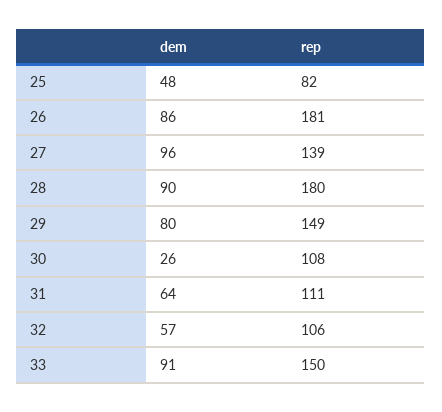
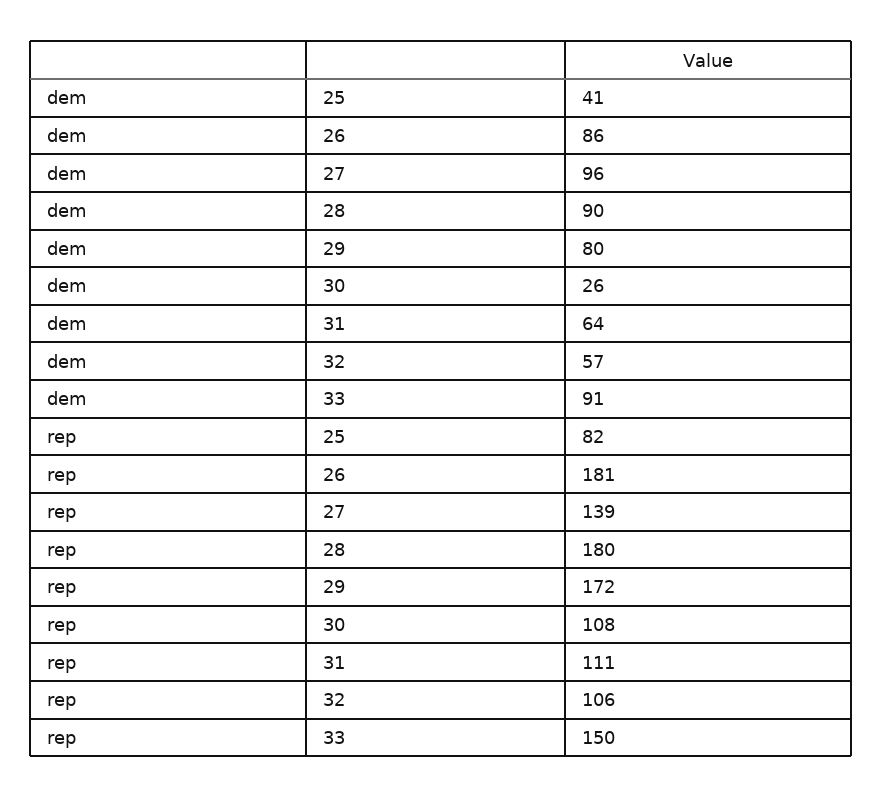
  {
    "dem": {
-     "25": 48,
+     "25": 41,
      "26": 86,
      "27": 96,
      "28": 90,
      "29": 80,
      "30": 26,
      "31": 64,
      "32": 57,
      "33": 91
    },
    "rep": {
      "25": 82,
      "26": 181,
      "27": 139,
      "28": 180,
-     "29": 149,
+     "29": 172,
      "30": 108,
      "31": 111,
      "32": 106,
      "33": 150
    }
  }

